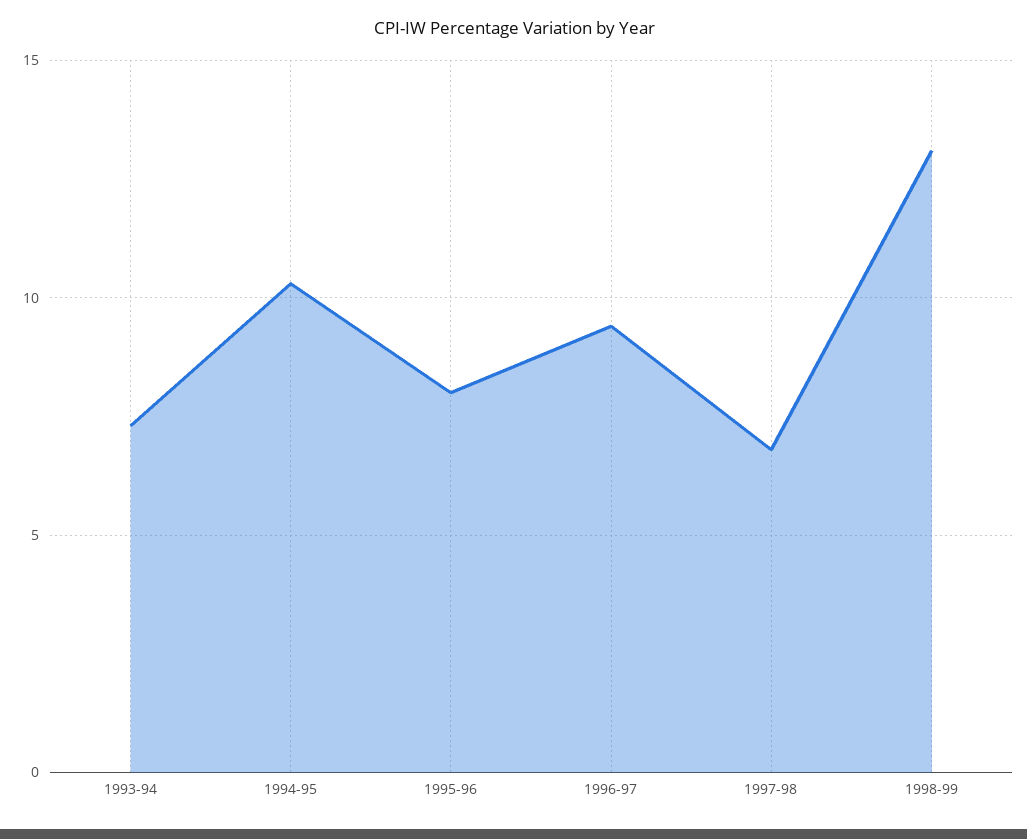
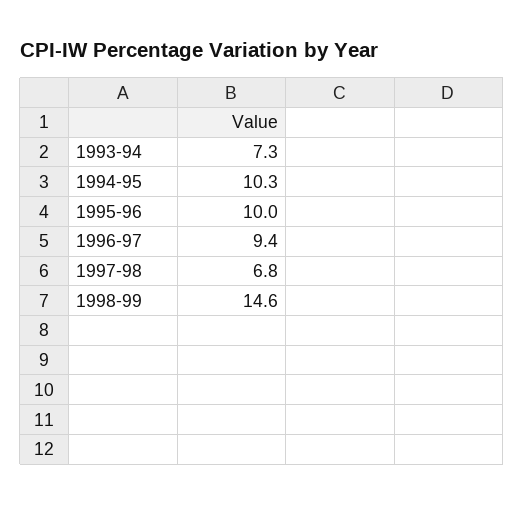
  {
    "1993-94": 7.3,
    "1994-95": 10.3,
-   "1995-96": 8,
+   "1995-96": 10,
    "1996-97": 9.4,
    "1997-98": 6.8,
-   "1998-99": 13
+   "1998-99": 14.6
  }

